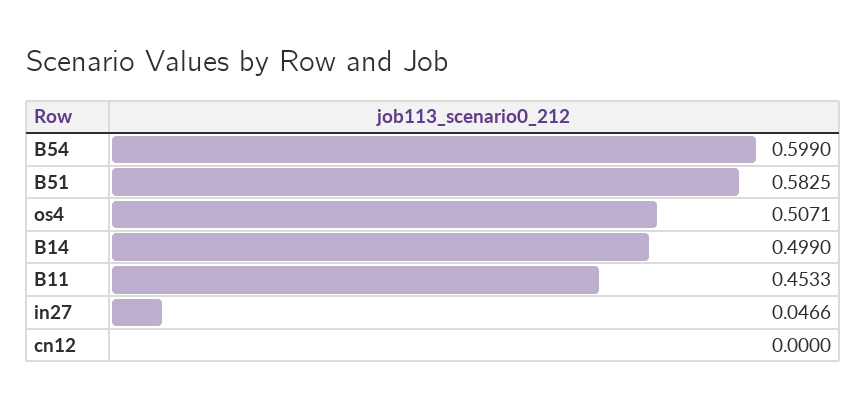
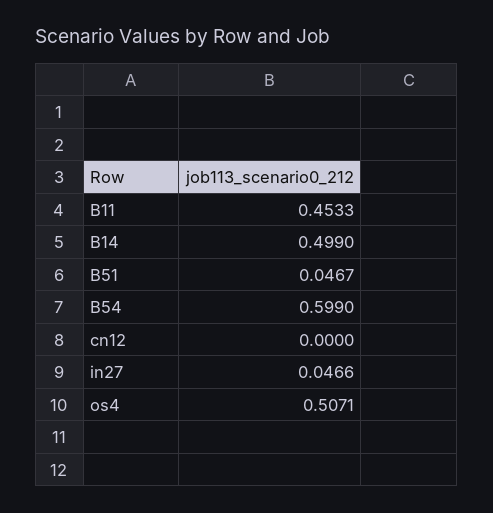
  {
    "B54": 0.599,
-   "B51": 0.5825,
+   "B51": 0.0467,
    "os4": 0.5071,
    "B14": 0.499,
    "B11": 0.4533,
    "in27": 0.0466,
    "cn12": 0
  }

